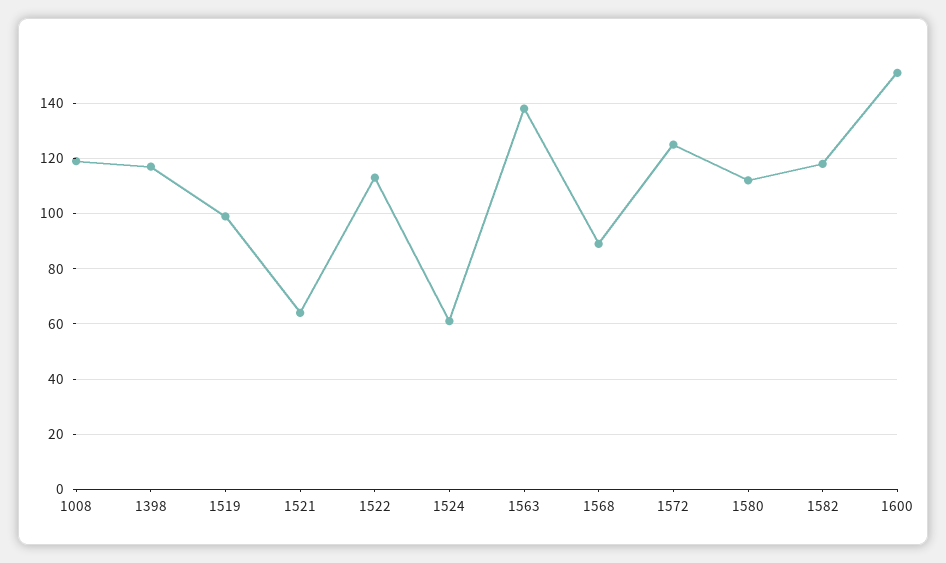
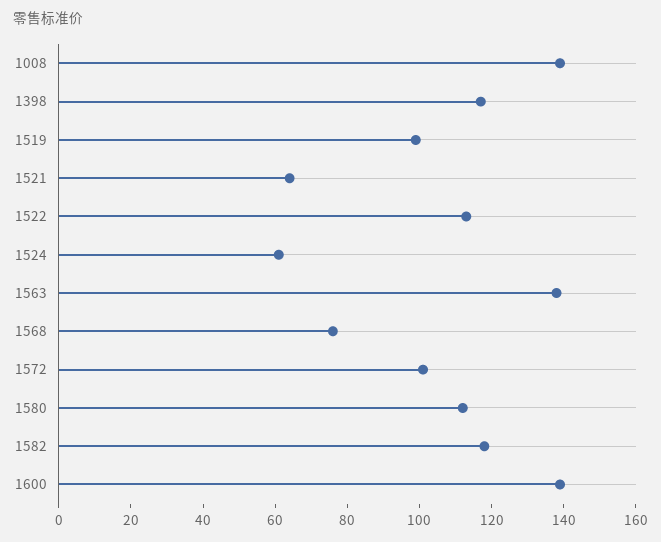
  {
-   "1008": 120,
+   "1008": 140,
    "1398": 115,
    "1519": 100,
    "1521": 65,
    "1522": 115,
    "1524": 60,
    "1563": 140,
-   "1568": 90,
+   "1568": 75,
-   "1572": 125,
+   "1572": 100,
    "1580": 110,
    "1582": 120,
-   "1600": 150
+   "1600": 140
  }

